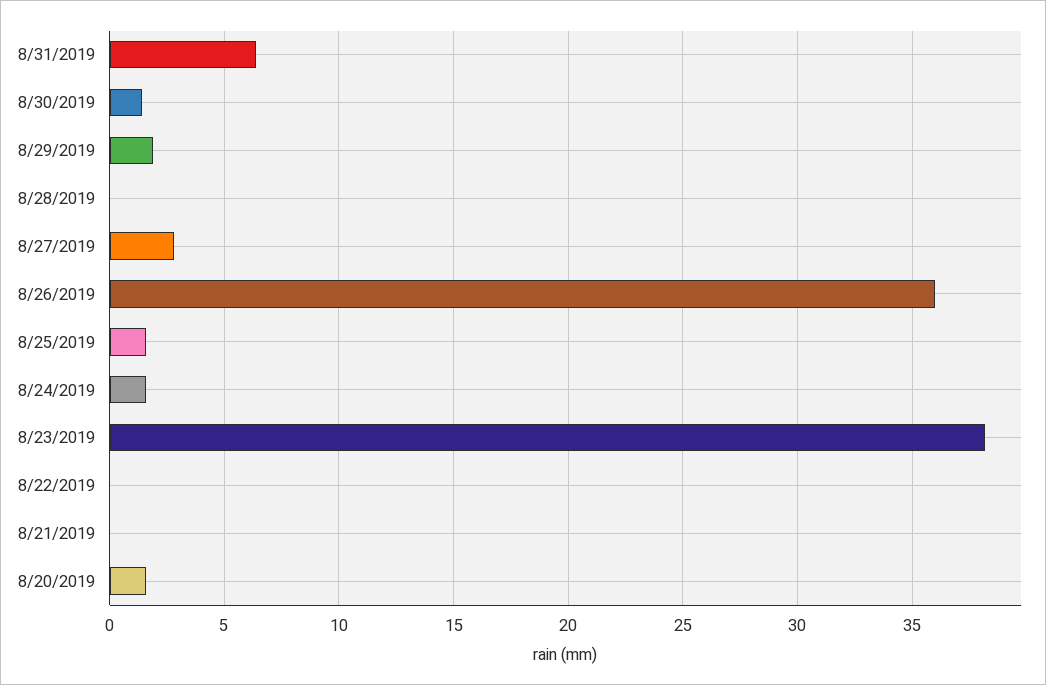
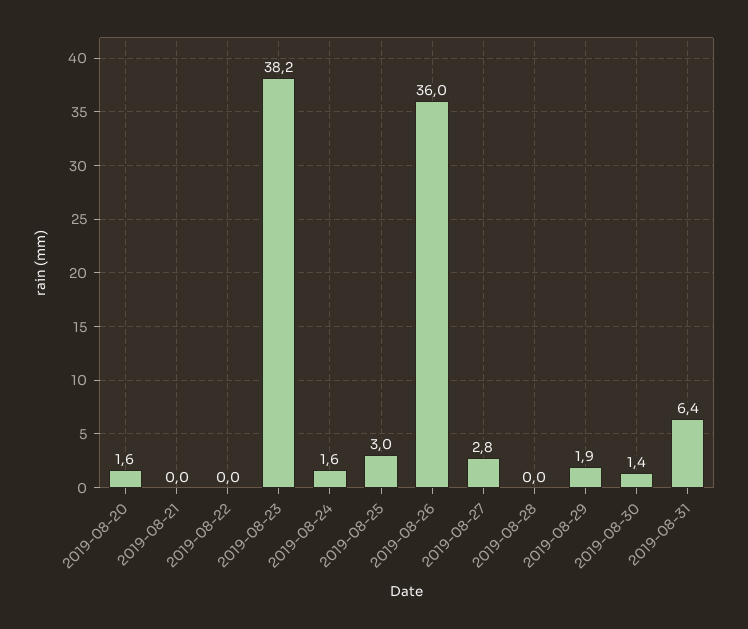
  {
    "8/31/2019": 6.4,
    "8/30/2019": 1.4,
    "8/29/2019": 1.9,
    "8/28/2019": 0,
    "8/27/2019": 2.8,
    "8/26/2019": 36,
-   "8/25/2019": 1.5,
+   "8/25/2019": 3,
    "8/24/2019": 1.6,
    "8/23/2019": 38.2,
    "8/22/2019": 0,
    "8/21/2019": 0,
    "8/20/2019": 1.6
  }

